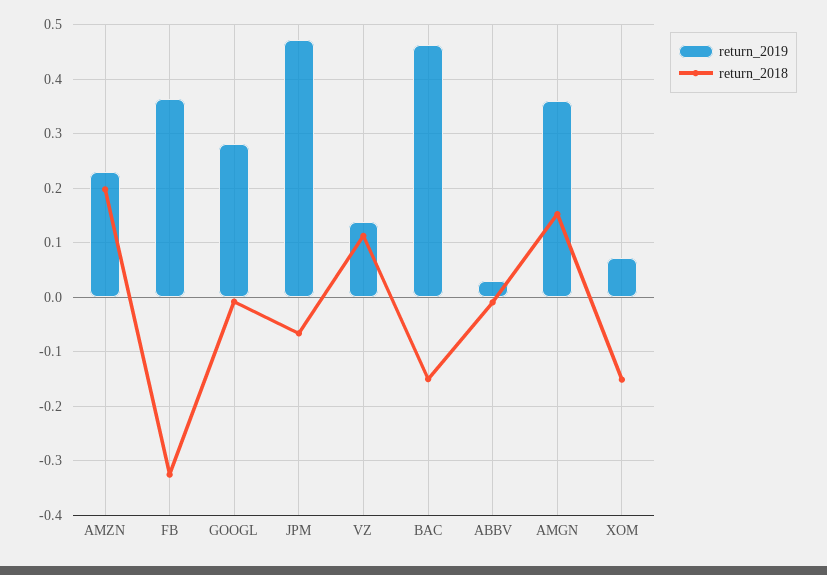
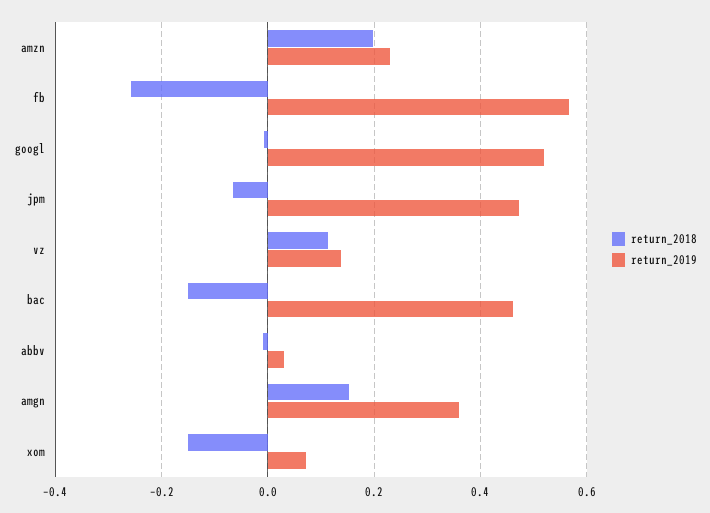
  {
    "return_2019": {
      "AMZN": 0.24,
-     "FB": 0.36,
+     "FB": 0.56,
-     "GOOGL": 0.28,
+     "GOOGL": 0.52,
      "JPM": 0.48,
      "VZ": 0.14,
      "BAC": 0.46,
      "ABBV": 0.02,
      "AMGN": 0.36,
      "XOM": 0.08
    },
    "return_2018": {
      "AMZN": 0.2,
-     "FB": -0.32,
+     "FB": -0.26,
      "GOOGL": 0,
      "JPM": -0.06,
      "VZ": 0.12,
      "BAC": -0.16,
      "ABBV": 0,
      "AMGN": 0.16,
      "XOM": -0.16
    }
  }

